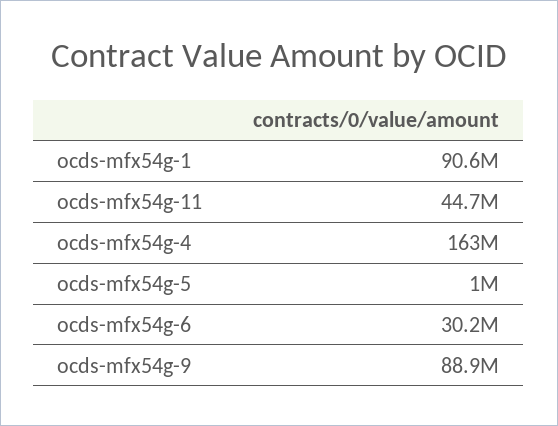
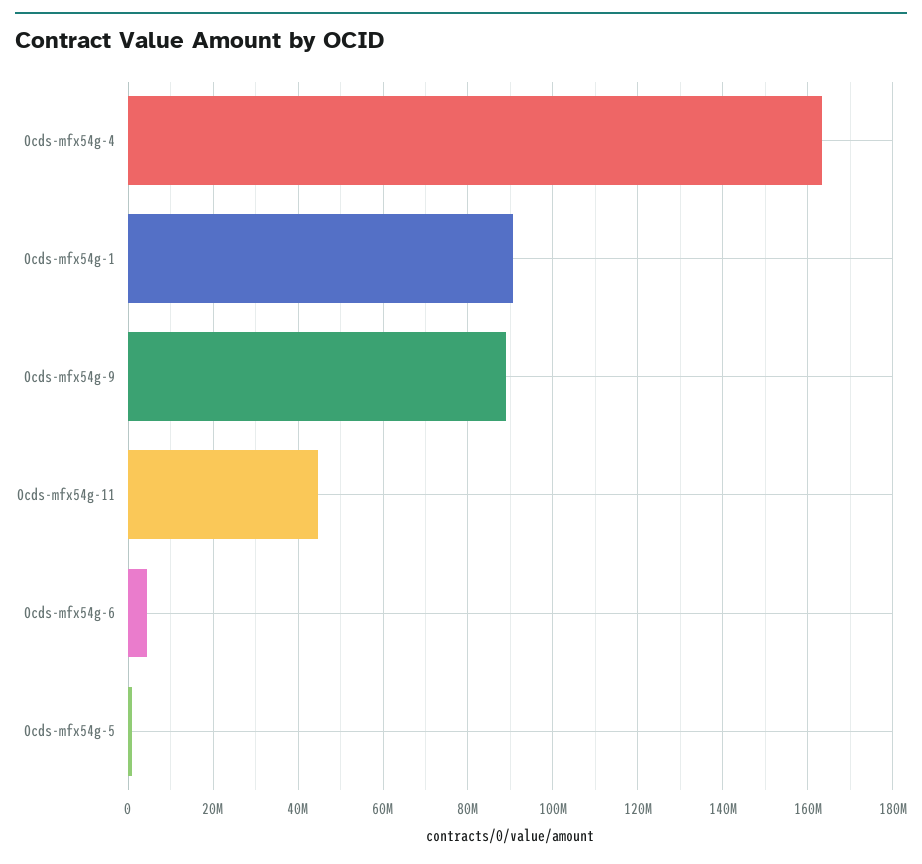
  {
    "ocds-mfx54g-1": 90600000,
    "ocds-mfx54g-11": 44700000,
    "ocds-mfx54g-4": 163000000,
    "ocds-mfx54g-5": 1000000,
-   "ocds-mfx54g-6": 30200000,
+   "ocds-mfx54g-6": 4000000,
    "ocds-mfx54g-9": 88900000
  }

